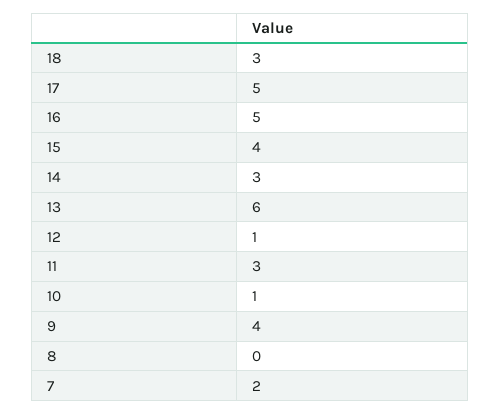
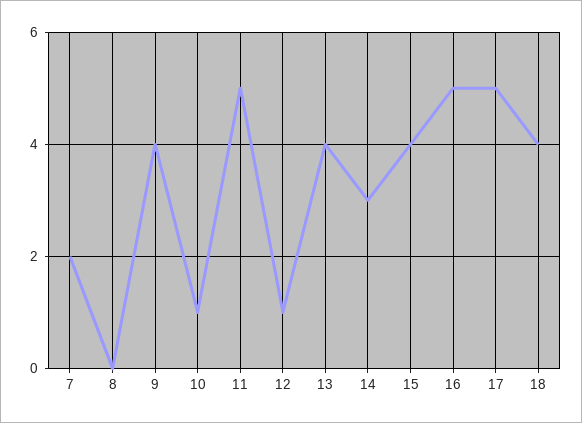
  {
-   "18": 3,
+   "18": 4,
    "17": 5,
    "16": 5,
    "15": 4,
    "14": 3,
-   "13": 6,
+   "13": 4,
    "12": 1,
-   "11": 3,
+   "11": 5,
    "10": 1,
    "9": 4,
    "8": 0,
    "7": 2
  }

